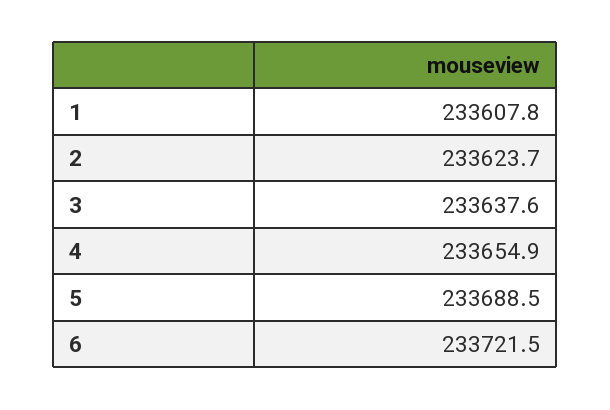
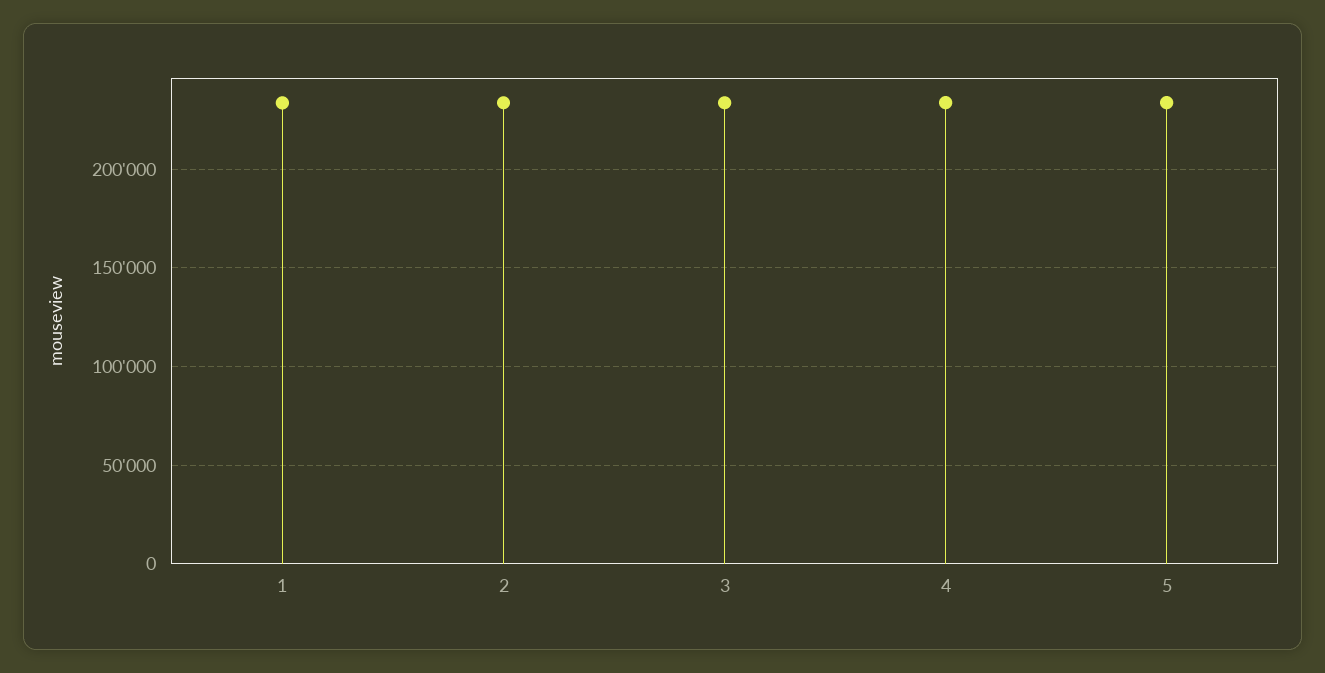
  {
    "1": 233607.8,
    "2": 233623.7,
    "3": 233637.6,
    "4": 233654.9,
-   "5": 233688.5,
+   "5": 233688.5
-   "6": 233721.5
  }

